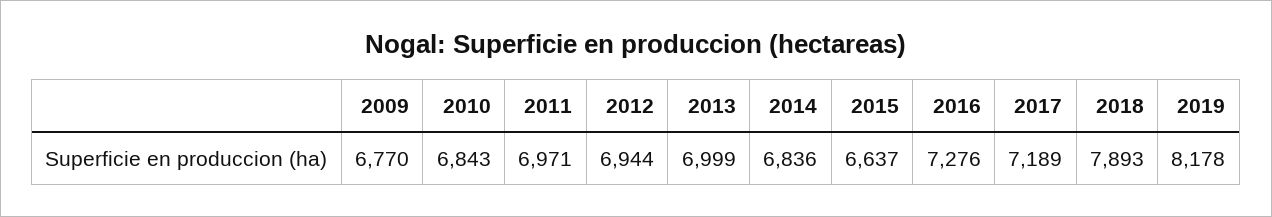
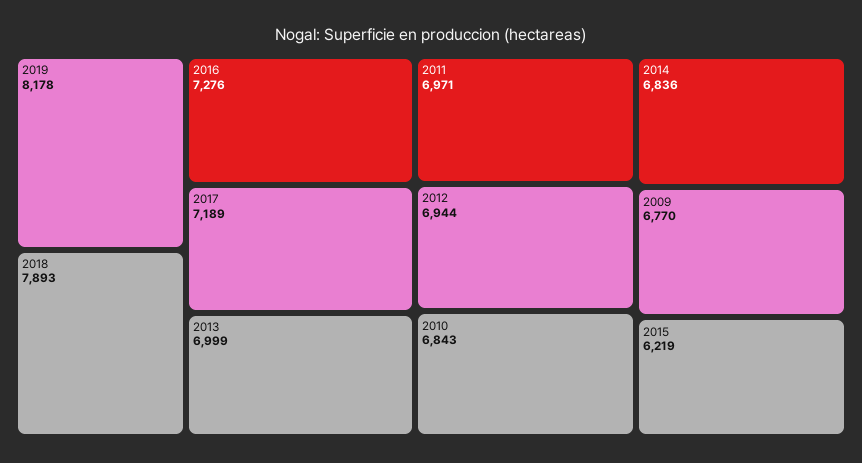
  {
    "2009": 6770,
    "2010": 6843,
    "2011": 6971,
    "2012": 6944,
    "2013": 6999,
    "2014": 6836,
-   "2015": 6637,
+   "2015": 6219,
    "2016": 7276,
    "2017": 7189,
    "2018": 7893,
    "2019": 8178
  }

